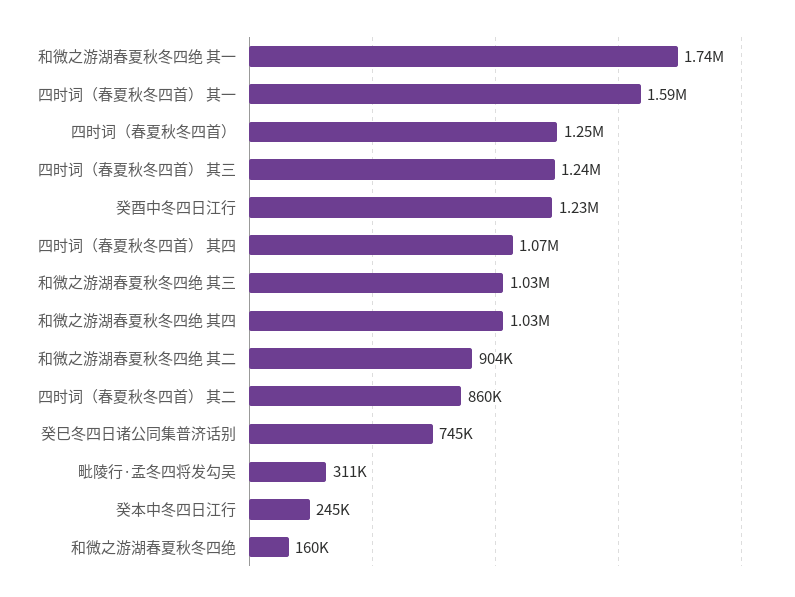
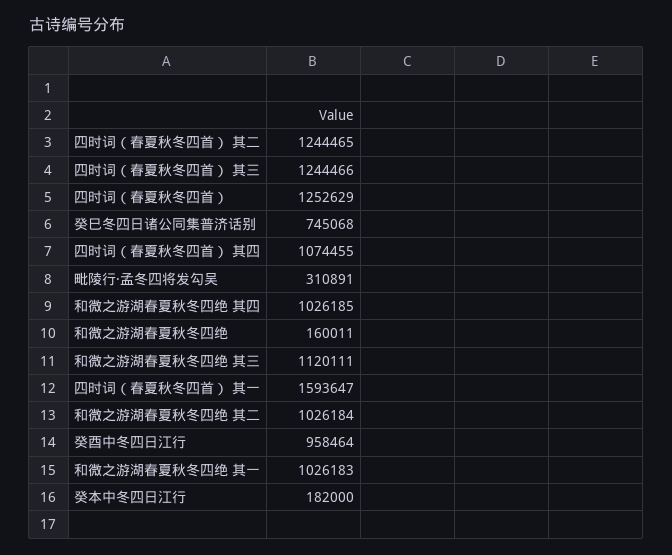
  {
-   "和微之游湖春夏秋冬四绝 其一": 1740000,
+   "和微之游湖春夏秋冬四绝 其一": 1026183,
    "四时词（春夏秋冬四首） 其一": 1593647,
    "四时词（春夏秋冬四首）": 1252629,
    "四时词（春夏秋冬四首） 其三": 1244466,
-   "癸酉中冬四日江行": 1230000,
+   "癸酉中冬四日江行": 958464,
    "四时词（春夏秋冬四首） 其四": 1074455,
-   "和微之游湖春夏秋冬四绝 其三": 1030000,
+   "和微之游湖春夏秋冬四绝 其三": 1120111,
    "和微之游湖春夏秋冬四绝 其四": 1026185,
-   "和微之游湖春夏秋冬四绝 其二": 904000,
+   "和微之游湖春夏秋冬四绝 其二": 1026184,
-   "四时词（春夏秋冬四首） 其二": 860000,
+   "四时词（春夏秋冬四首） 其二": 1244465,
    "癸巳冬四日诸公同集普济话别": 745068,
    "毗陵行·孟冬四将发勾吴": 310891,
-   "癸本中冬四日江行": 245000,
+   "癸本中冬四日江行": 182000,
    "和微之游湖春夏秋冬四绝": 160011
  }

